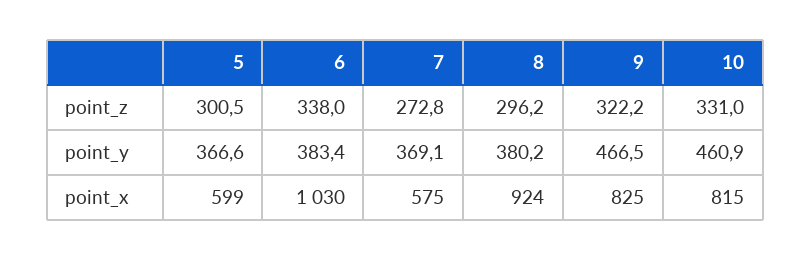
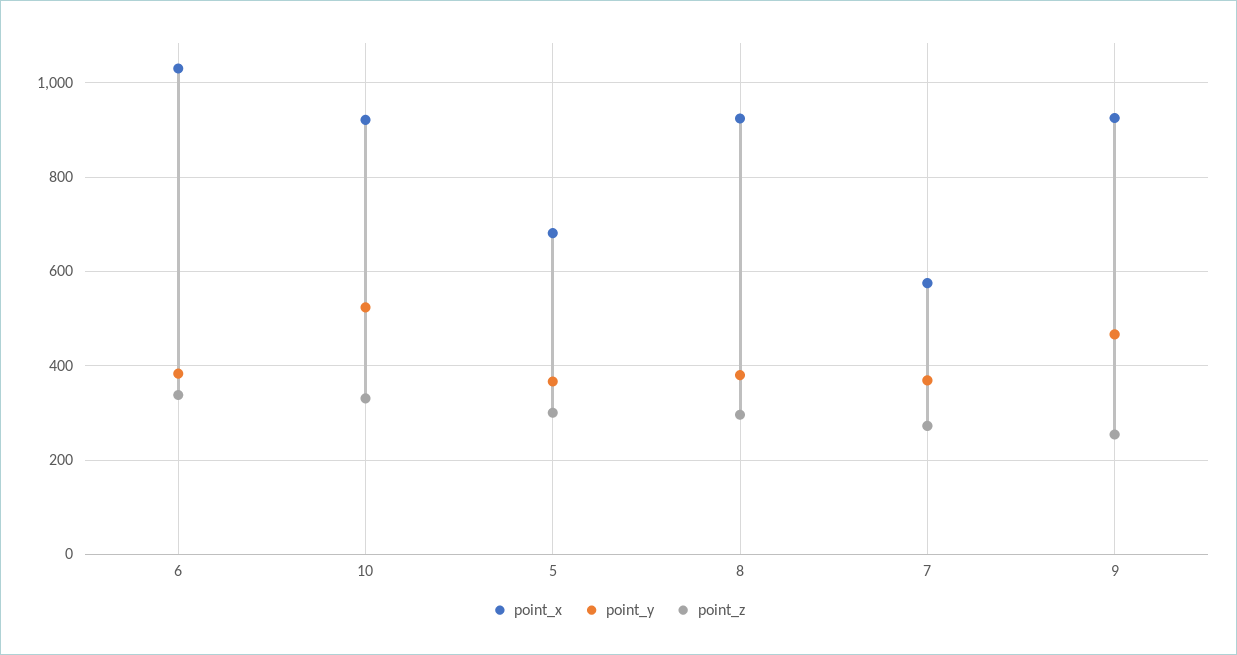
  {
    "point_z": {
      "5": 300.5,
      "6": 338,
      "7": 272.8,
      "8": 296.2,
-     "9": 322.2,
+     "9": 260,
      "10": 331
    },
    "point_y": {
      "5": 366.6,
      "6": 383.4,
      "7": 369.1,
      "8": 380.2,
      "9": 466.5,
-     "10": 460.9
+     "10": 520
    },
    "point_x": {
-     "5": 599,
+     "5": 680,
      "6": 1030,
      "7": 575,
      "8": 924,
-     "9": 825,
+     "9": 920,
-     "10": 815
+     "10": 920
    }
  }

